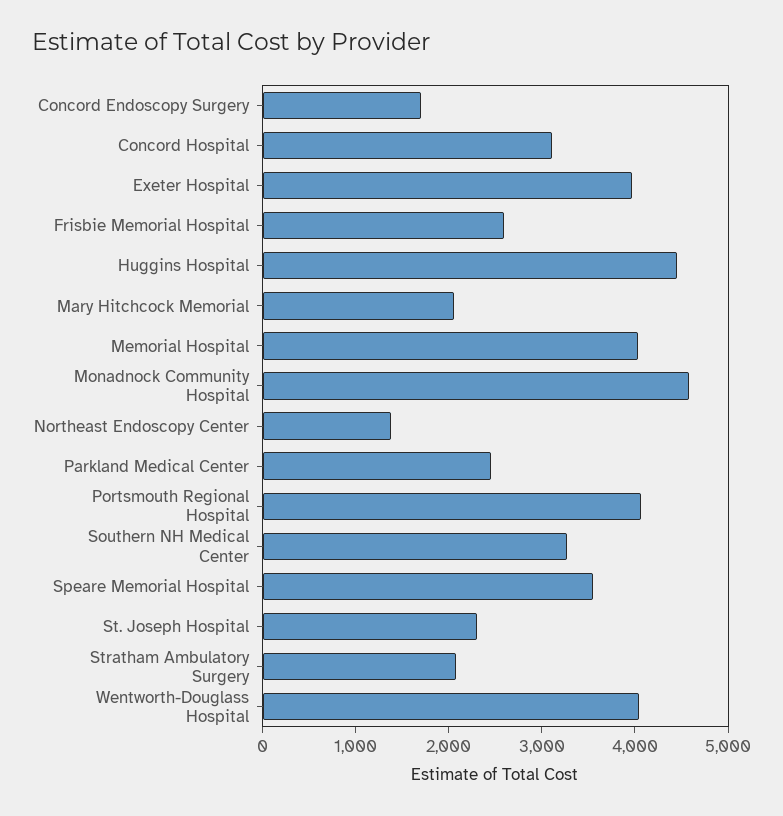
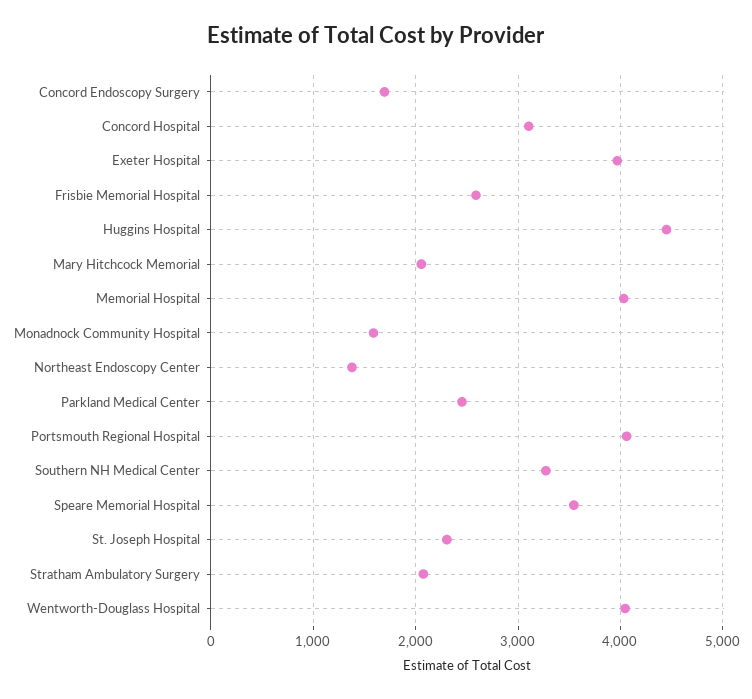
  {
    "Concord Endoscopy Surgery": 1700,
    "Concord Hospital": 3100,
    "Exeter Hospital": 4000,
    "Frisbie Memorial Hospital": 2600,
    "Huggins Hospital": 4400,
    "Mary Hitchcock Memorial": 2100,
    "Memorial Hospital": 4000,
-   "Monadnock Community Hospital": 4600,
+   "Monadnock Community Hospital": 1600,
    "Northeast Endoscopy Center": 1400,
    "Parkland Medical Center": 2500,
    "Portsmouth Regional Hospital": 4100,
    "Southern NH Medical Center": 3300,
    "Speare Memorial Hospital": 3500,
    "St. Joseph Hospital": 2300,
    "Stratham Ambulatory Surgery": 2100,
    "Wentworth-Douglass Hospital": 4000
  }

